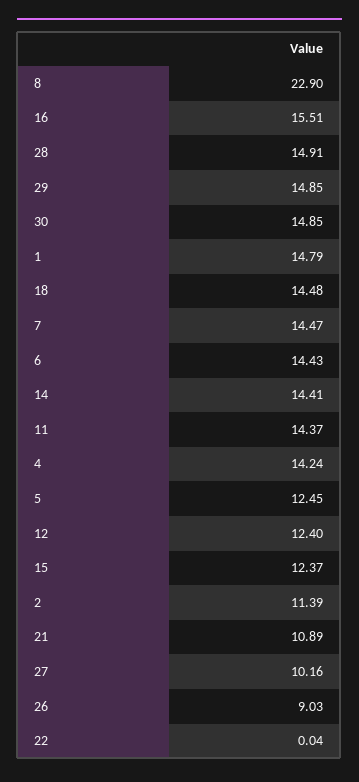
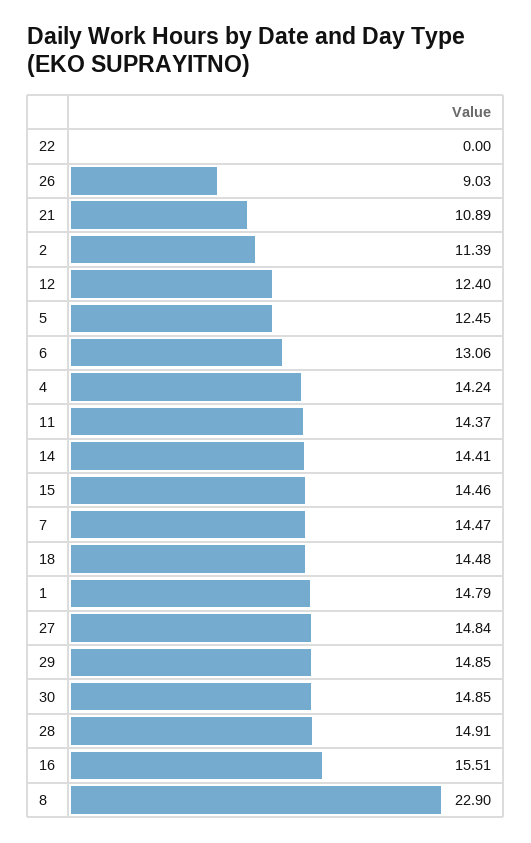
  {
    "8": 22.9,
    "16": 15.51,
    "28": 14.91,
    "29": 14.85,
    "30": 14.85,
    "1": 14.79,
    "18": 14.48,
    "7": 14.47,
-   "6": 14.43,
+   "6": 13.06,
    "14": 14.41,
    "11": 14.37,
    "4": 14.24,
    "5": 12.45,
    "12": 12.4,
-   "15": 12.37,
+   "15": 14.46,
    "2": 11.39,
    "21": 10.89,
-   "27": 10.16,
+   "27": 14.84,
    "26": 9.03,
-   "22": 0.04
+   "22": 0
  }

